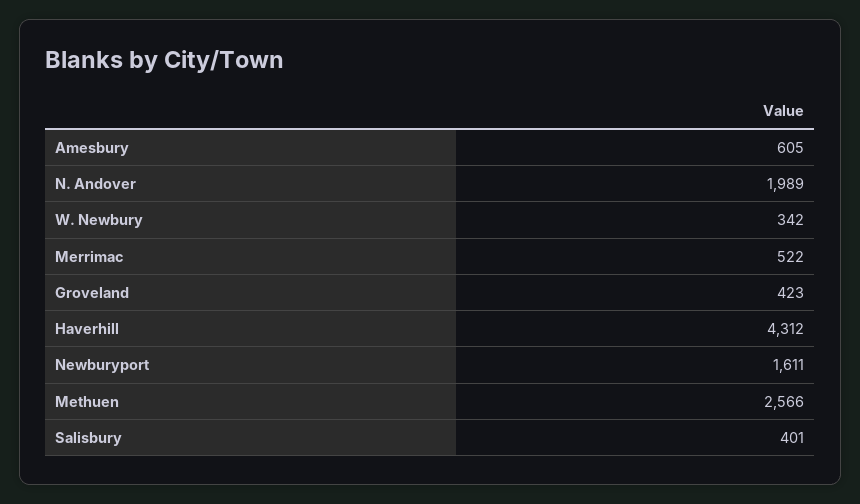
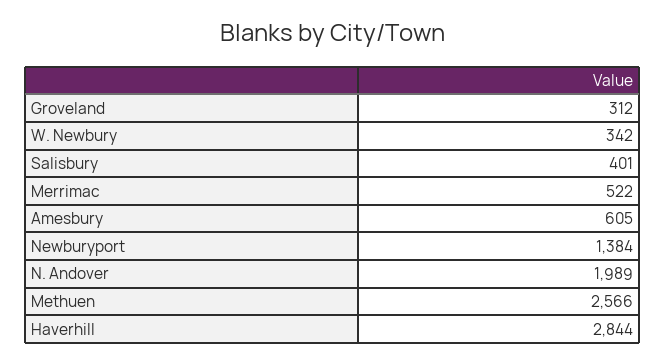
  {
    "Amesbury": 605,
    "N. Andover": 1989,
    "W. Newbury": 342,
    "Merrimac": 522,
-   "Groveland": 423,
+   "Groveland": 312,
-   "Haverhill": 4312,
+   "Haverhill": 2844,
-   "Newburyport": 1611,
+   "Newburyport": 1384,
    "Methuen": 2566,
    "Salisbury": 401
  }

